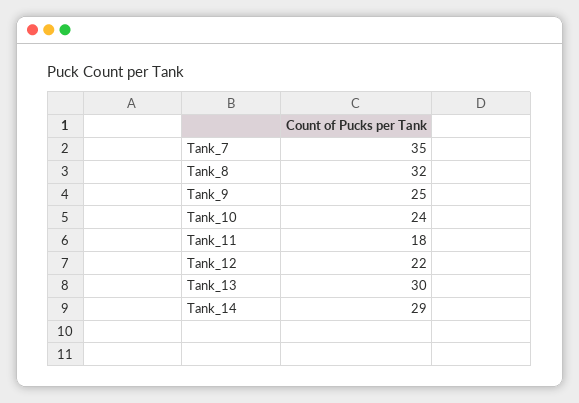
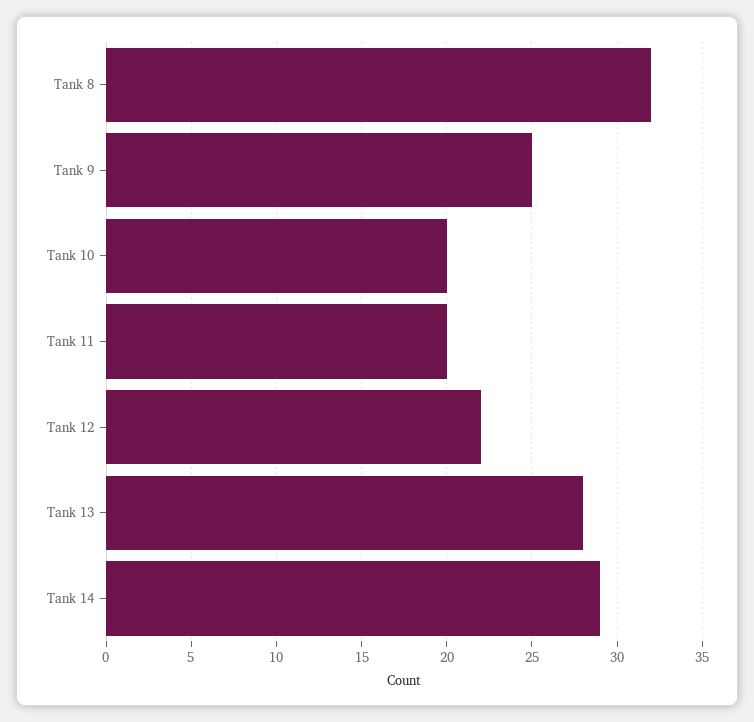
  {
-   "Tank_7": 35,
    "Tank_8": 32,
    "Tank_9": 25,
-   "Tank_10": 24,
+   "Tank_10": 20,
-   "Tank_11": 18,
+   "Tank_11": 20,
    "Tank_12": 22,
-   "Tank_13": 30,
+   "Tank_13": 28,
    "Tank_14": 29
  }

